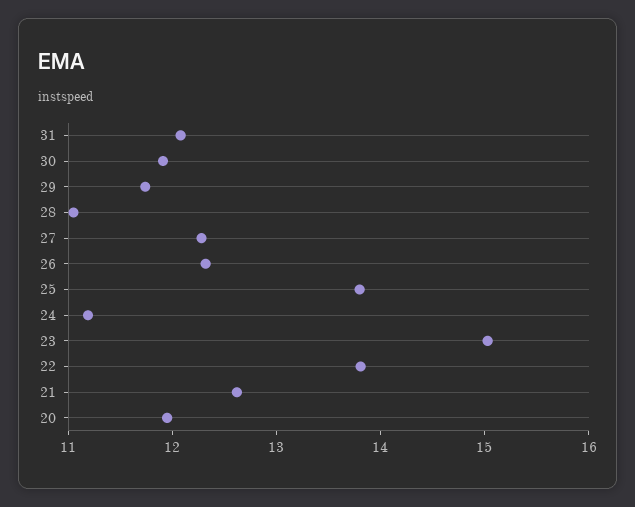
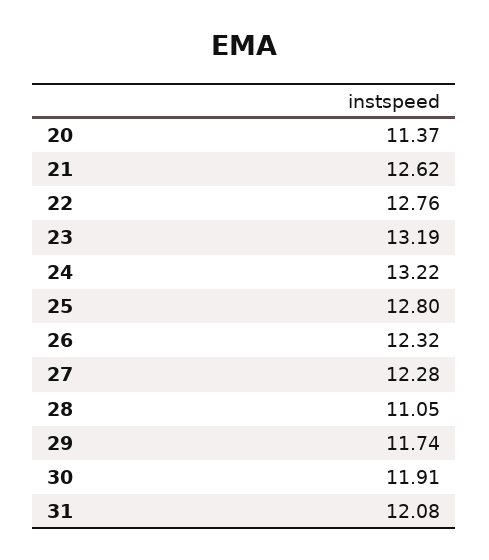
  {
    "31": 12.08,
    "30": 11.91,
    "29": 11.74,
    "28": 11.05,
    "27": 12.28,
    "26": 12.32,
-   "25": 13.8,
+   "25": 12.8,
-   "24": 11.2,
+   "24": 13.22,
-   "23": 15,
+   "23": 13.19,
-   "22": 13.8,
+   "22": 12.76,
    "21": 12.62,
-   "20": 12
+   "20": 11.37
  }

